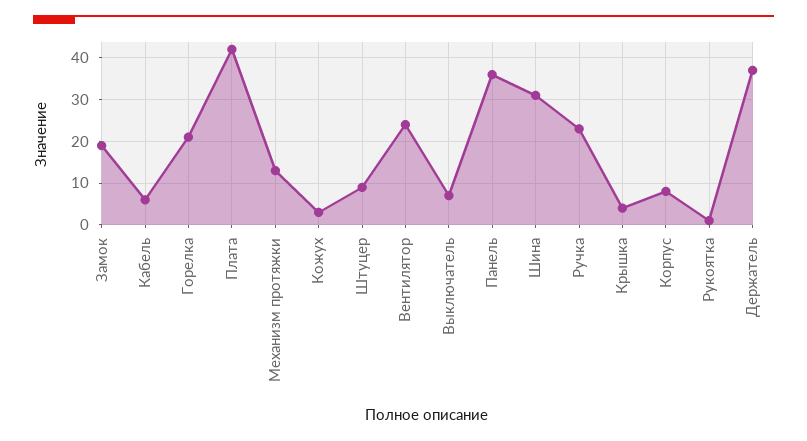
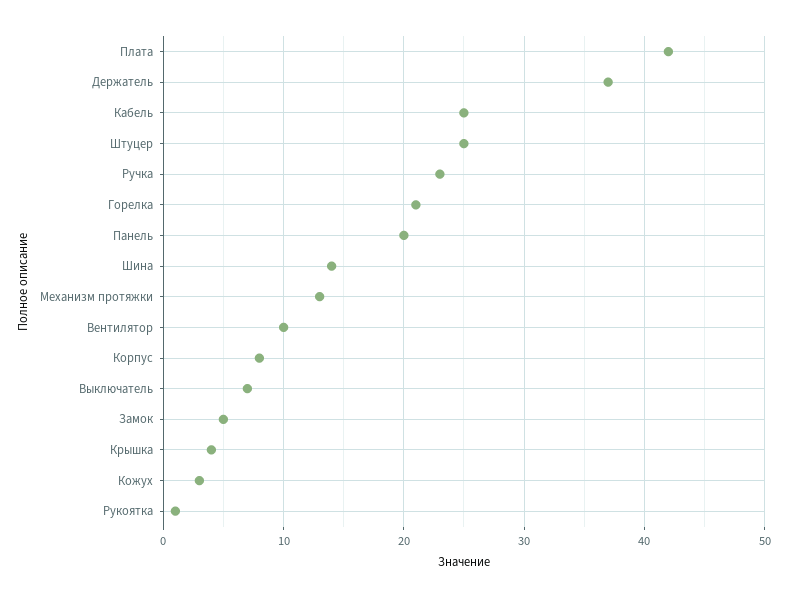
  {
-   "Замок": 20,
+   "Замок": 5,
-   "Кабель": 5,
+   "Кабель": 25,
    "Горелка": 21,
    "Плата": 42,
    "Механизм протяжки": 13,
    "Кожух": 3,
-   "Штуцер": 10,
+   "Штуцер": 25,
-   "Вентилятор": 25,
+   "Вентилятор": 10,
    "Выключатель": 7,
-   "Панель": 35,
+   "Панель": 20,
-   "Шина": 30,
+   "Шина": 14,
    "Ручка": 23,
    "Крышка": 4,
    "Корпус": 8,
    "Рукоятка": 1,
    "Держатель": 37
  }

